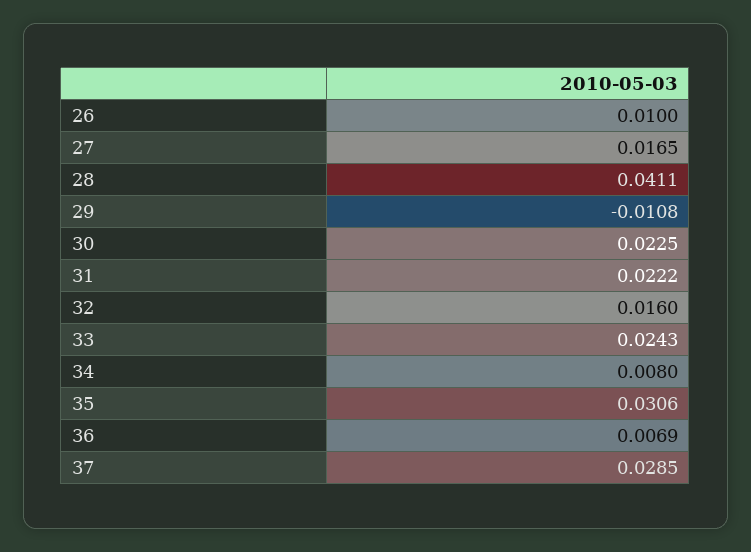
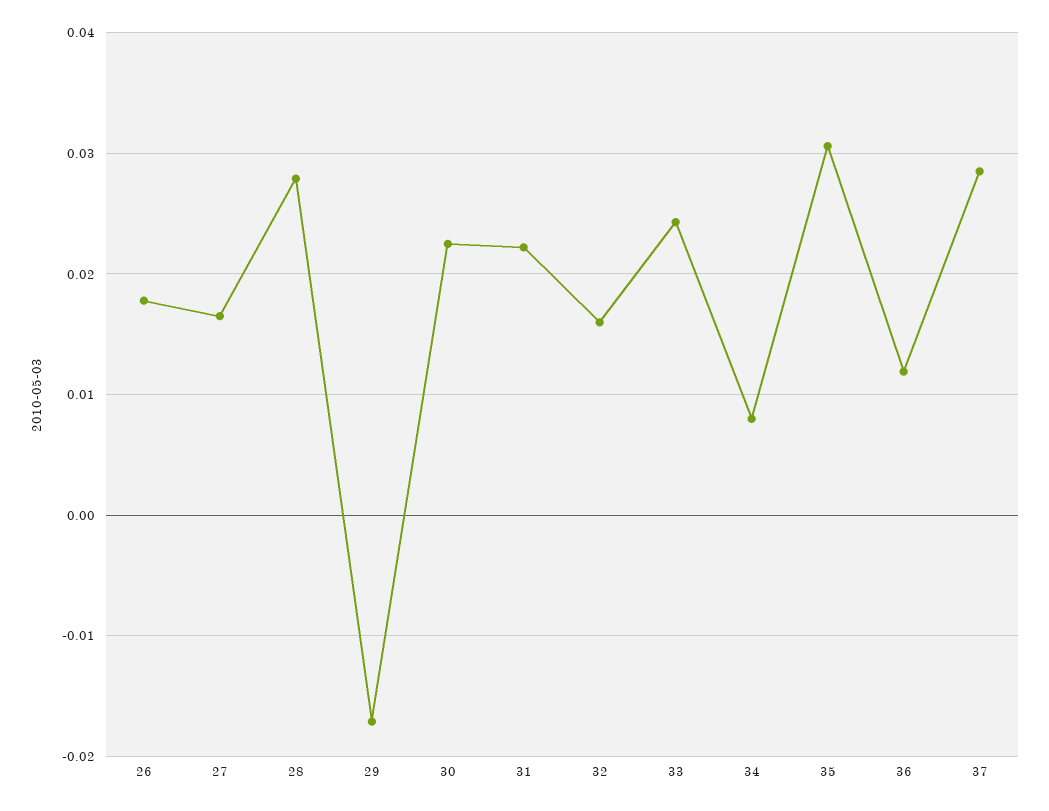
  {
-   "26": 0.01,
+   "26": 0.018,
    "27": 0.0165,
-   "28": 0.0411,
+   "28": 0.028,
-   "29": -0.0108,
+   "29": -0.017,
    "30": 0.0225,
    "31": 0.0222,
    "32": 0.016,
    "33": 0.0243,
    "34": 0.008,
    "35": 0.0306,
-   "36": 0.0069,
+   "36": 0.012,
    "37": 0.0285
  }

